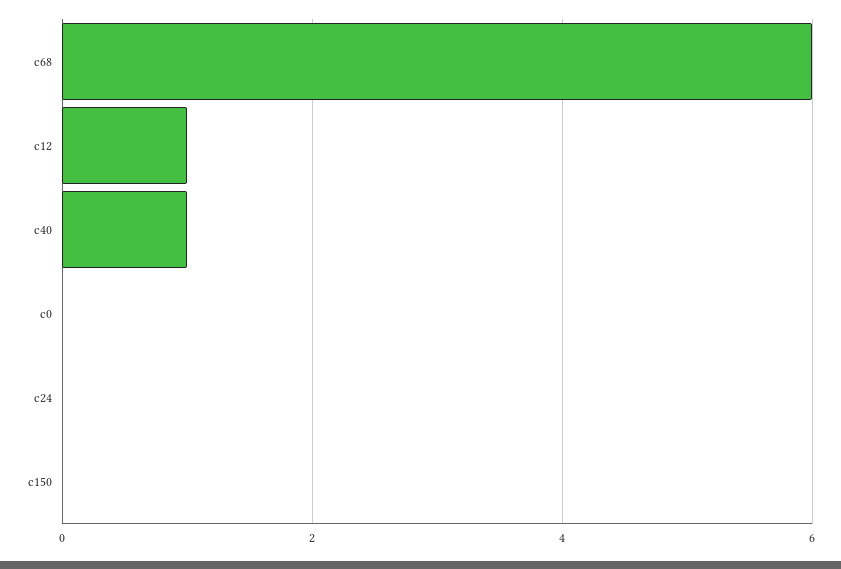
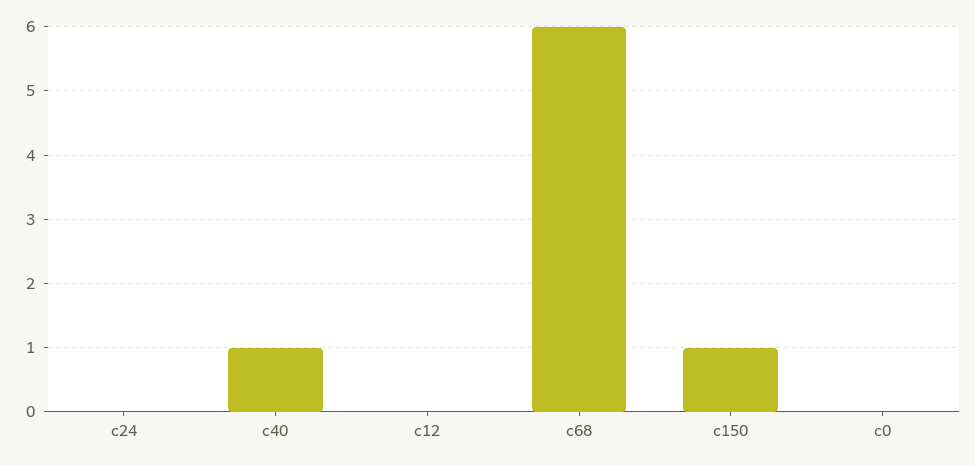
  {
    "c68": 6,
-   "c12": 1,
+   "c12": 0,
    "c40": 1,
    "c0": 0,
    "c24": 0,
-   "c150": 0
+   "c150": 1
  }

